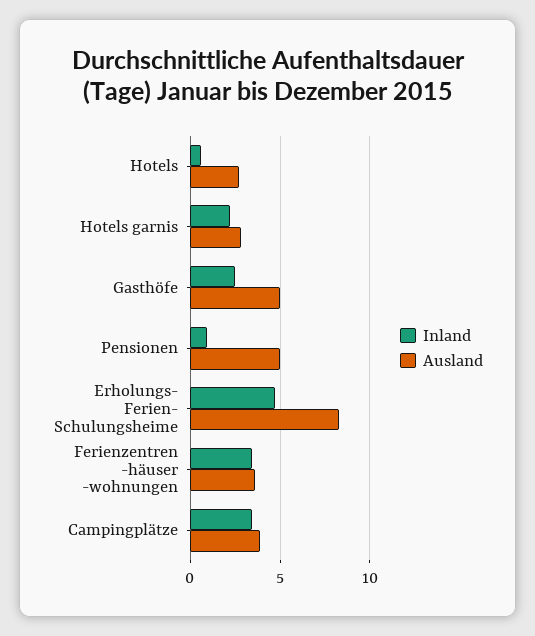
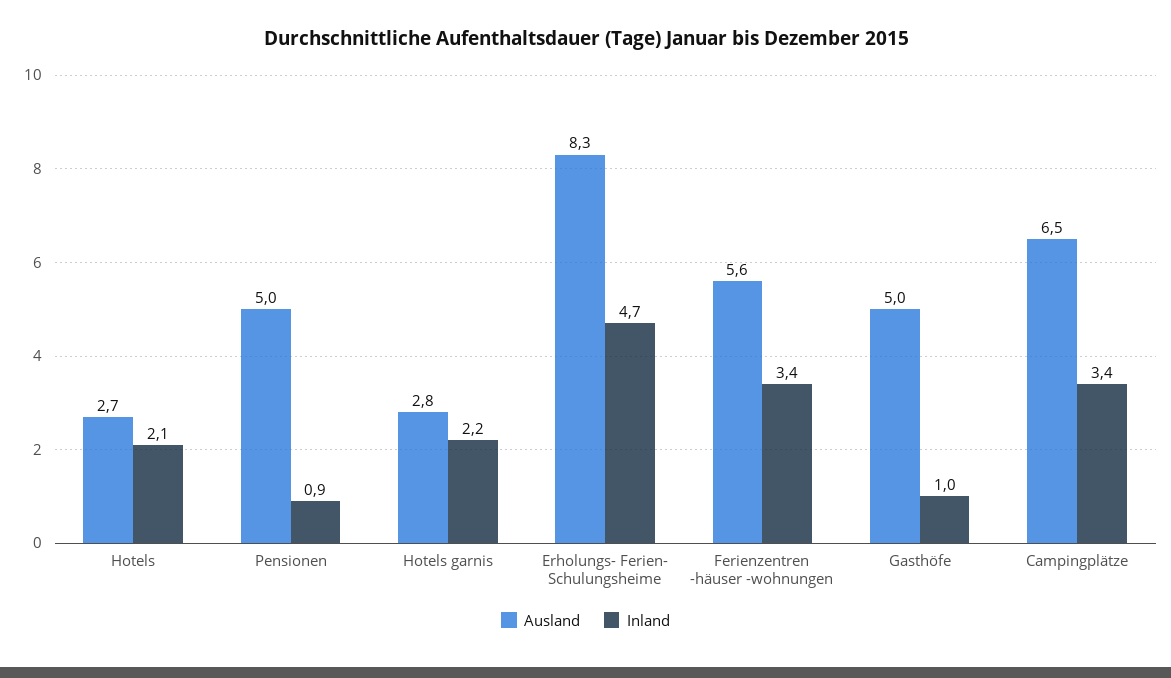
  {
    "Inland": {
-     "Hotels": 0.5,
+     "Hotels": 2.1,
      "Hotels garnis": 2.2,
-     "Gasthöfe": 2.5,
+     "Gasthöfe": 1,
      "Pensionen": 0.9,
      "Erholungs- Ferien- Schulungsheime": 4.7,
      "Ferienzentren -häuser -wohnungen": 3.4,
      "Campingplätze": 3.4
    },
    "Ausland": {
      "Hotels": 2.7,
      "Hotels garnis": 2.8,
      "Gasthöfe": 5,
      "Pensionen": 5,
      "Erholungs- Ferien- Schulungsheime": 8.3,
-     "Ferienzentren -häuser -wohnungen": 3.5,
+     "Ferienzentren -häuser -wohnungen": 5.6,
-     "Campingplätze": 4
+     "Campingplätze": 6.5
    }
  }

